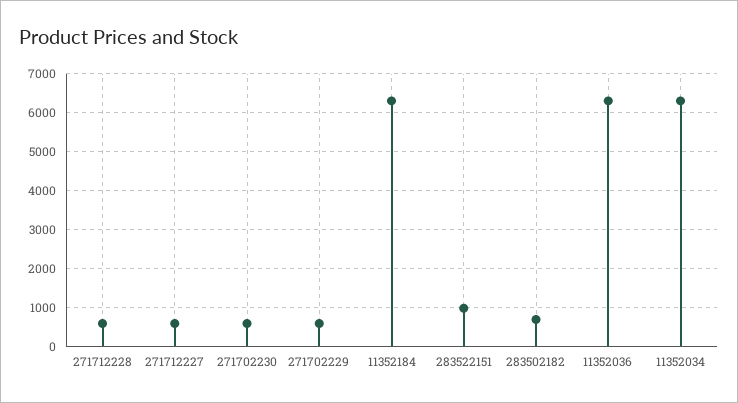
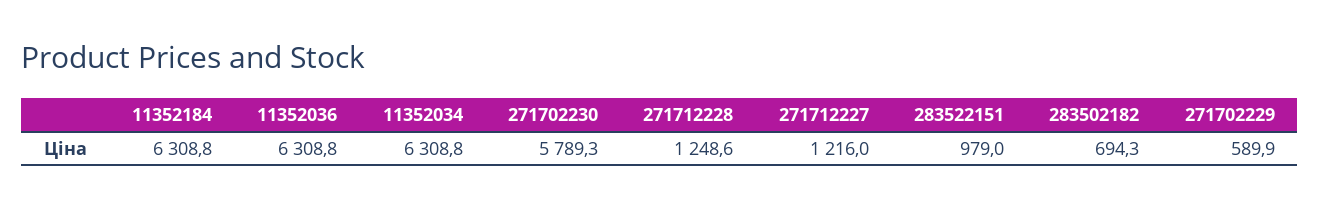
  {
-   "271712228": 600,
+   "271712228": 1248.6,
-   "271712227": 600,
+   "271712227": 1216,
-   "271702230": 600,
+   "271702230": 5789.3,
    "271702229": 589.9,
    "11352184": 6308.8,
    "283522151": 979,
    "283502182": 694.3,
    "11352036": 6308.8,
    "11352034": 6308.8
  }

